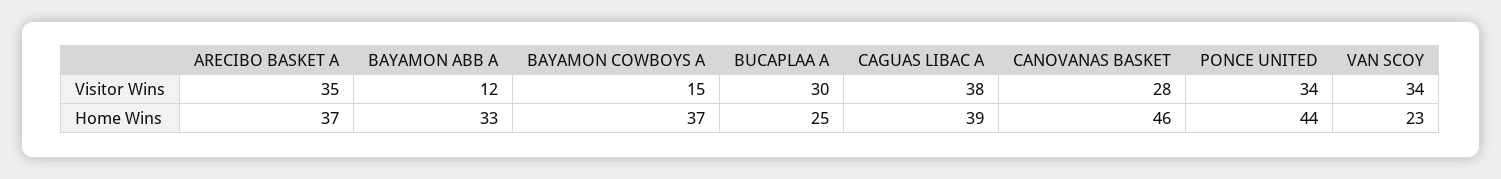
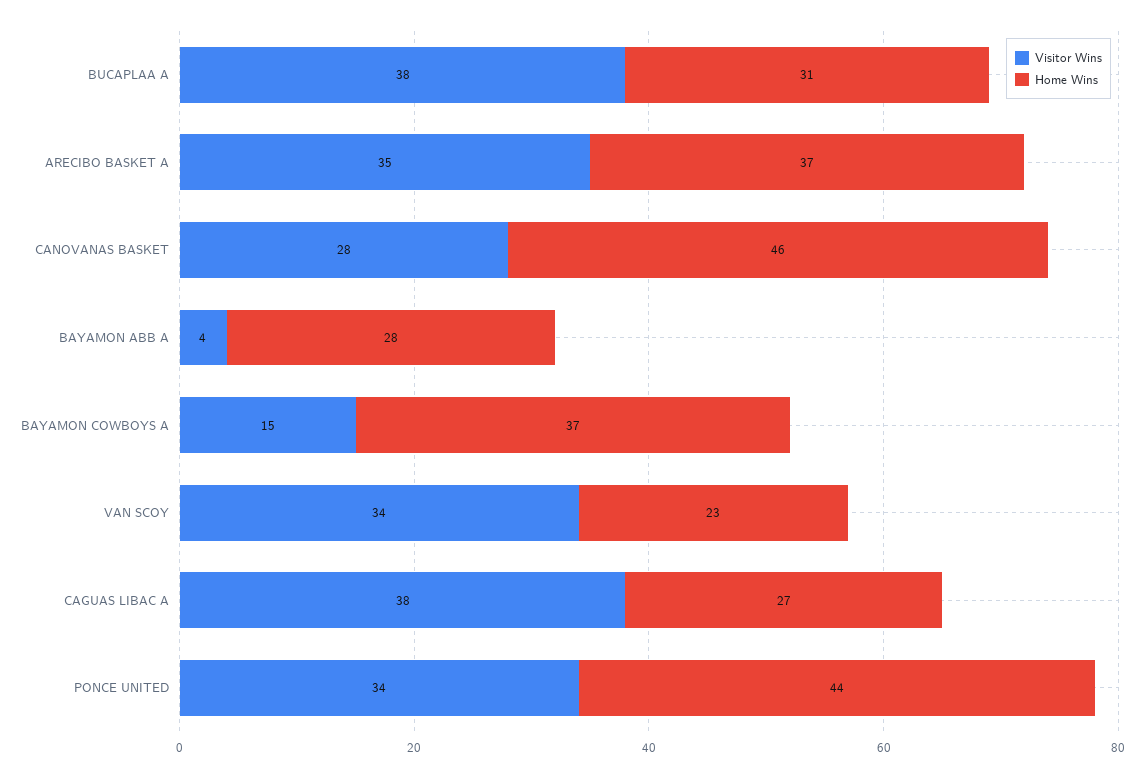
  {
    "Visitor Wins": {
      "ARECIBO BASKET A": 35,
-     "BAYAMON ABB A": 12,
+     "BAYAMON ABB A": 4,
      "BAYAMON COWBOYS A": 15,
-     "BUCAPLAA A": 30,
+     "BUCAPLAA A": 38,
      "CAGUAS LIBAC A": 38,
      "CANOVANAS BASKET": 28,
      "PONCE UNITED": 34,
      "VAN SCOY": 34
    },
    "Home Wins": {
      "ARECIBO BASKET A": 37,
-     "BAYAMON ABB A": 33,
+     "BAYAMON ABB A": 28,
      "BAYAMON COWBOYS A": 37,
-     "BUCAPLAA A": 25,
+     "BUCAPLAA A": 31,
-     "CAGUAS LIBAC A": 39,
+     "CAGUAS LIBAC A": 27,
      "CANOVANAS BASKET": 46,
      "PONCE UNITED": 44,
      "VAN SCOY": 23
    }
  }

